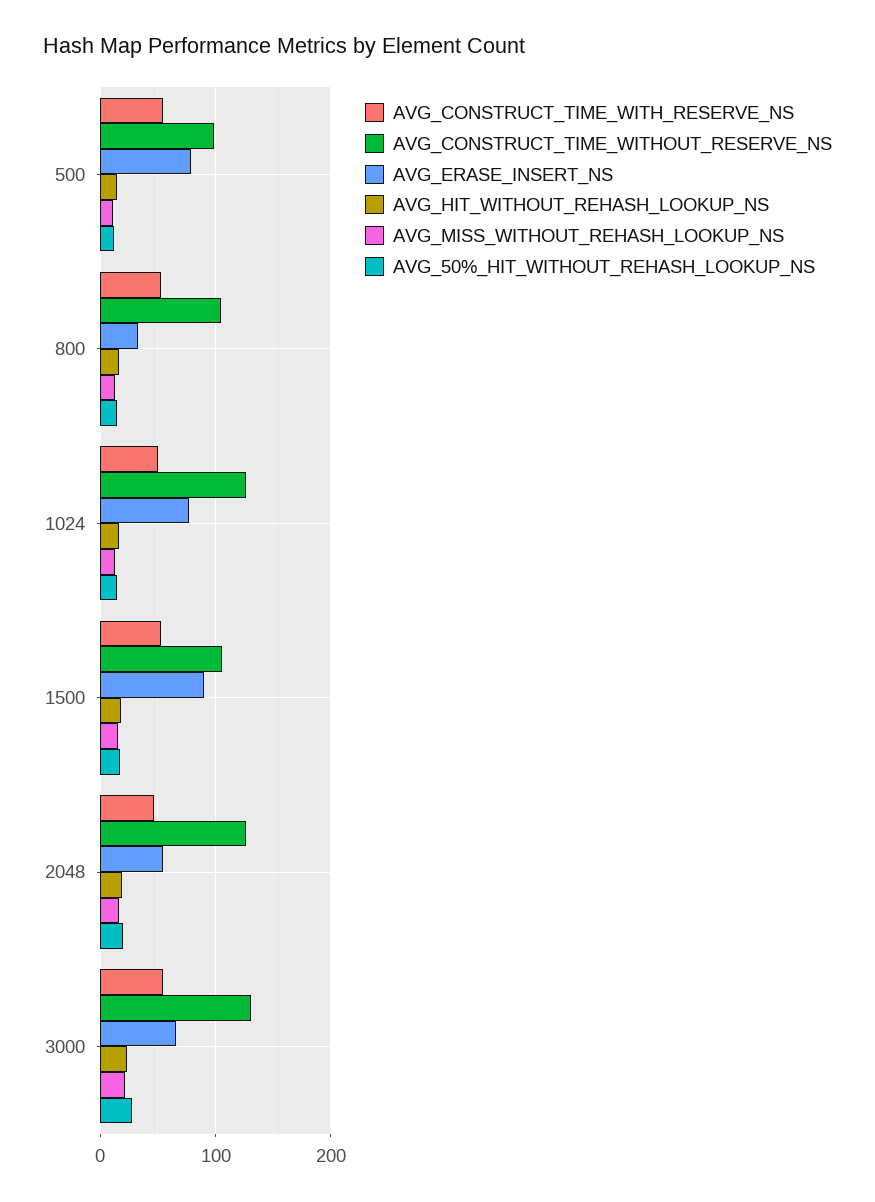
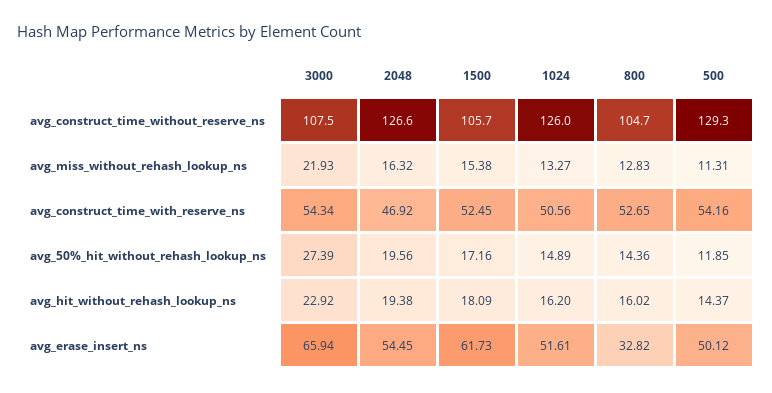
  {
    "AVG_CONSTRUCT_TIME_WITH_RESERVE_NS": {
      "500": 54.16,
      "800": 52.65,
      "1024": 50.56,
      "1500": 52.45,
      "2048": 46.92,
      "3000": 54.34
    },
    "AVG_CONSTRUCT_TIME_WITHOUT_RESERVE_NS": {
-     "500": 100,
+     "500": 129.3,
      "800": 104.7,
      "1024": 126,
      "1500": 105.7,
      "2048": 126.6,
-     "3000": 130
+     "3000": 107.5
    },
    "AVG_ERASE_INSERT_NS": {
-     "500": 80,
+     "500": 50.12,
      "800": 32.82,
-     "1024": 80,
+     "1024": 51.61,
-     "1500": 90,
+     "1500": 61.73,
      "2048": 54.45,
      "3000": 65.94
    },
    "AVG_HIT_WITHOUT_REHASH_LOOKUP_NS": {
      "500": 14.37,
      "800": 16.02,
      "1024": 16.2,
      "1500": 18.09,
      "2048": 19.38,
      "3000": 22.92
    },
    "AVG_MISS_WITHOUT_REHASH_LOOKUP_NS": {
      "500": 11.31,
      "800": 12.83,
      "1024": 13.27,
      "1500": 15.38,
      "2048": 16.32,
      "3000": 21.93
    },
    "AVG_50%_HIT_WITHOUT_REHASH_LOOKUP_NS": {
      "500": 11.85,
      "800": 14.36,
      "1024": 14.89,
      "1500": 17.16,
      "2048": 19.56,
      "3000": 27.39
    }
  }

